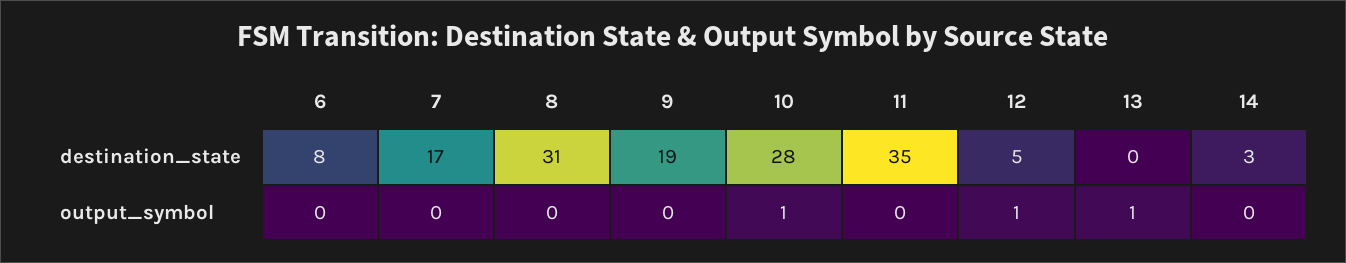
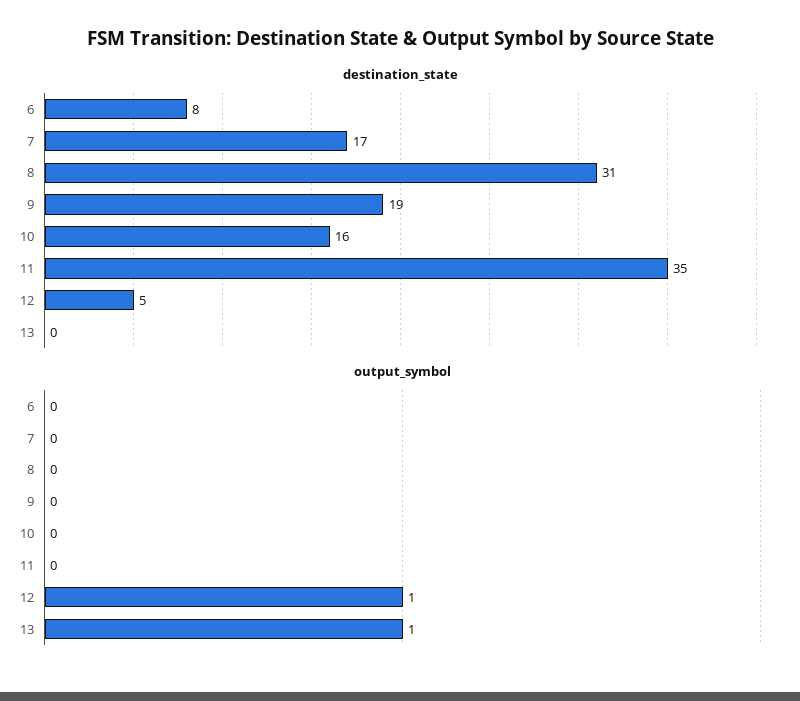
  {
    "destination_state": {
      "6": 8,
      "7": 17,
      "8": 31,
      "9": 19,
-     "10": 28,
+     "10": 16,
      "11": 35,
      "12": 5,
-     "13": 0,
+     "13": 0
-     "14": 3
    },
    "output_symbol": {
      "6": 0,
      "7": 0,
      "8": 0,
      "9": 0,
-     "10": 1,
+     "10": 0,
      "11": 0,
      "12": 1,
-     "13": 1,
+     "13": 1
-     "14": 0
    }
  }

